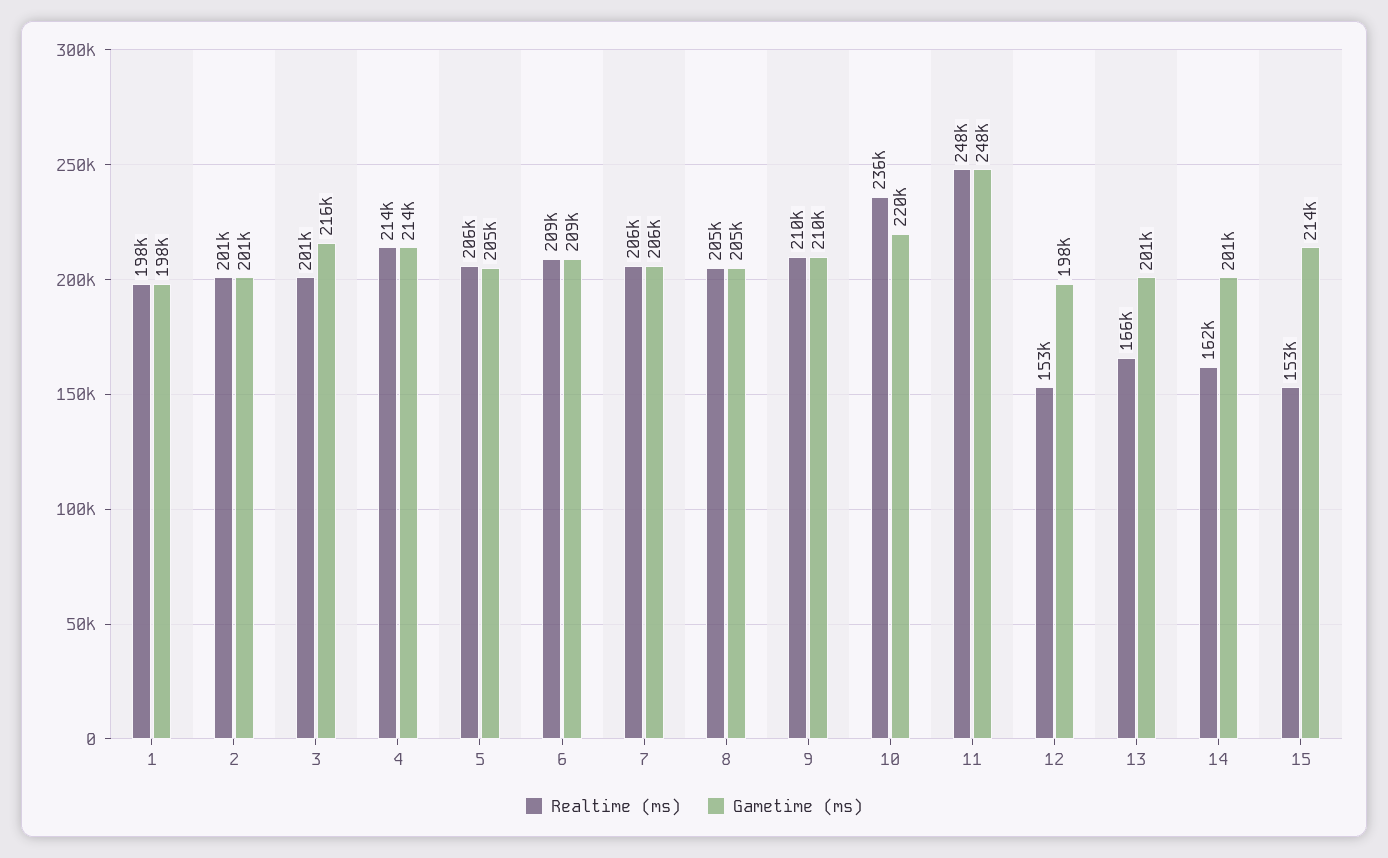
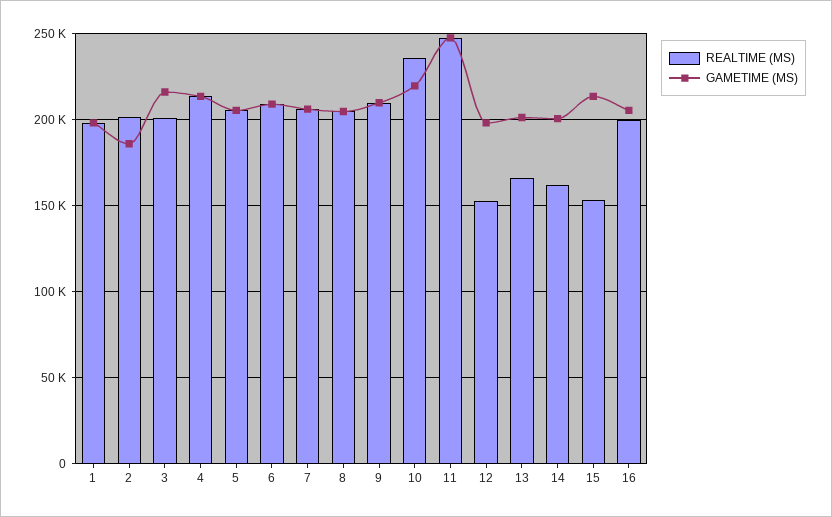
  {
    "Realtime (ms)": {
      "1": 198000,
      "2": 201000,
      "3": 201000,
      "4": 214000,
      "5": 206000,
      "6": 209000,
      "7": 206000,
      "8": 205000,
      "9": 210000,
      "10": 236000,
      "11": 248000,
      "12": 153000,
      "13": 166000,
      "14": 162000,
-     "15": 153000
+     "15": 153000,
+     "16": 200000
    },
    "Gametime (ms)": {
      "1": 198000,
-     "2": 201000,
+     "2": 185000,
      "3": 216000,
      "4": 214000,
      "5": 205000,
      "6": 209000,
      "7": 206000,
      "8": 205000,
      "9": 210000,
      "10": 220000,
      "11": 248000,
      "12": 198000,
      "13": 201000,
      "14": 201000,
-     "15": 214000
+     "15": 214000,
+     "16": 205000
    }
  }

